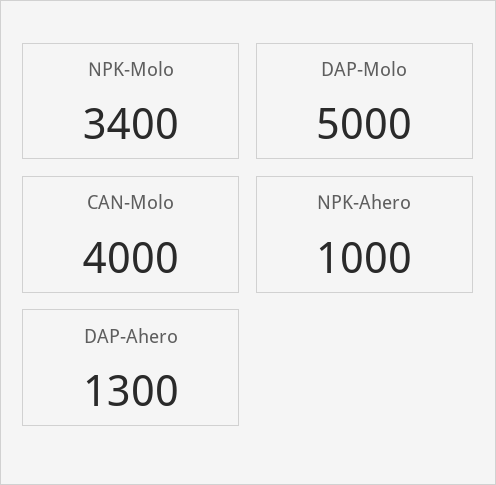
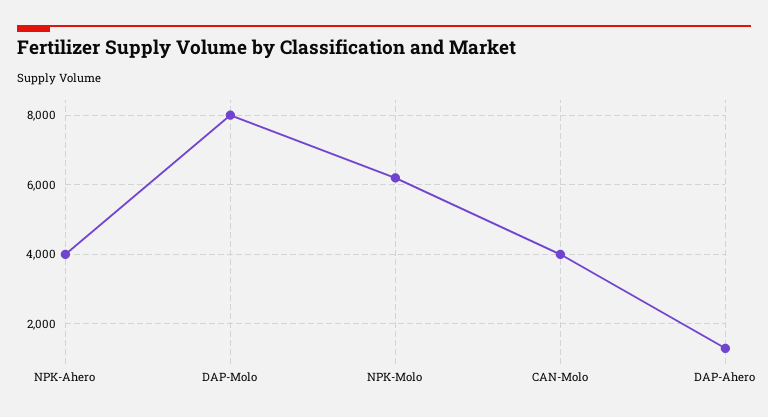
  {
-   "NPK-Molo": 3400,
+   "NPK-Molo": 6200,
-   "DAP-Molo": 5000,
+   "DAP-Molo": 8000,
    "CAN-Molo": 4000,
-   "NPK-Ahero": 1000,
+   "NPK-Ahero": 4000,
    "DAP-Ahero": 1300
  }

